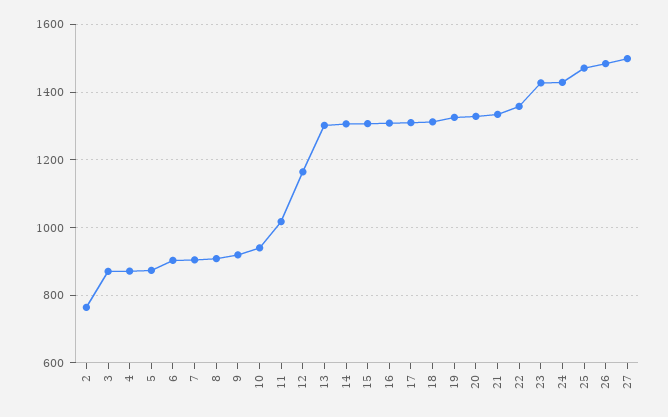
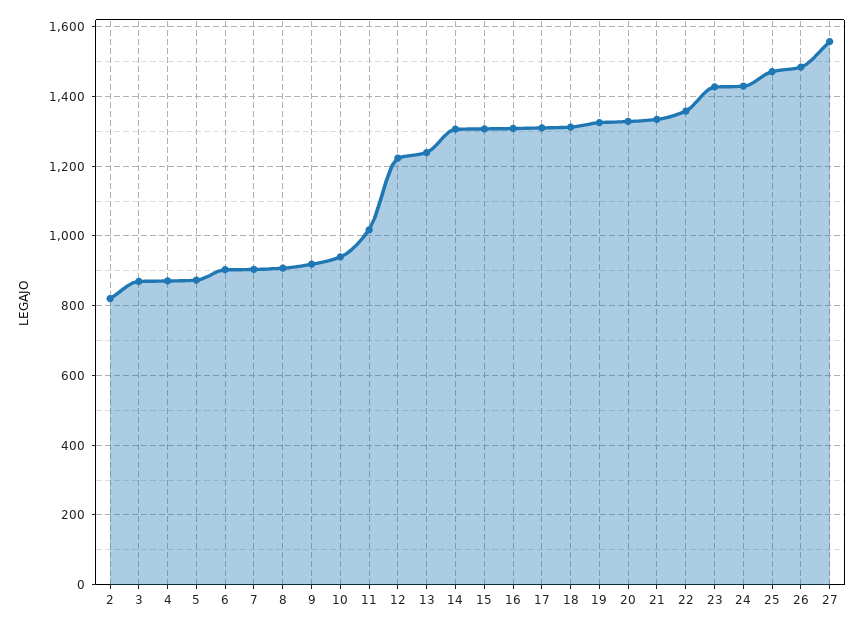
  {
-   "2": 760,
+   "2": 820,
    "3": 880,
    "4": 880,
    "5": 880,
    "6": 900,
    "7": 900,
    "8": 900,
    "9": 920,
    "10": 940,
    "11": 1020,
-   "12": 1160,
+   "12": 1220,
-   "13": 1300,
+   "13": 1240,
    "14": 1300,
    "15": 1300,
    "16": 1300,
    "17": 1320,
    "18": 1320,
    "19": 1320,
    "20": 1320,
    "21": 1340,
    "22": 1360,
    "23": 1420,
    "24": 1420,
    "25": 1480,
    "26": 1480,
-   "27": 1500
+   "27": 1560
  }

